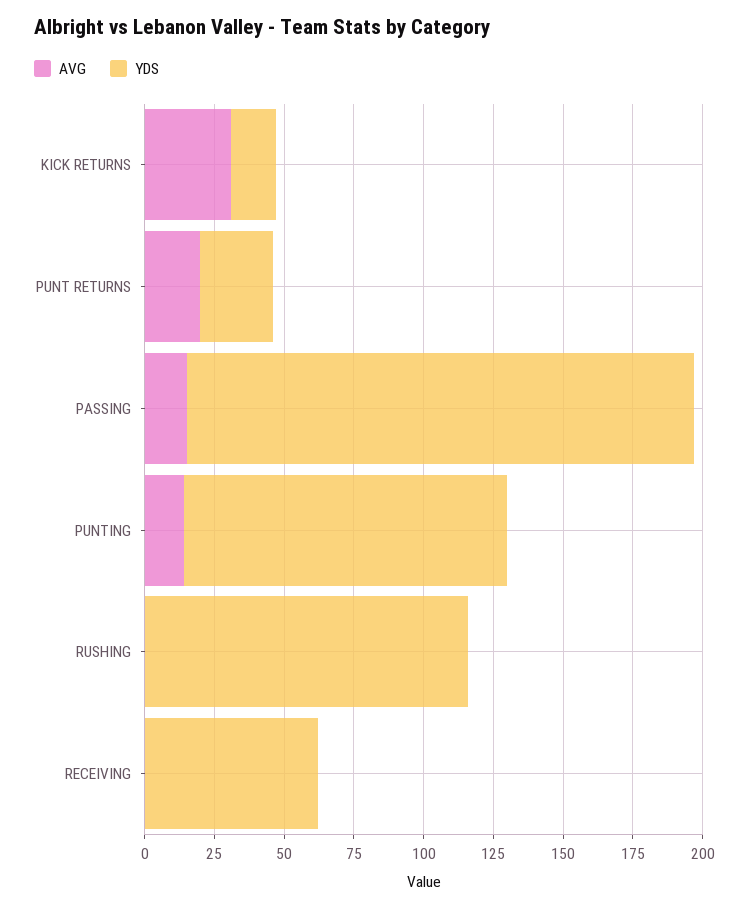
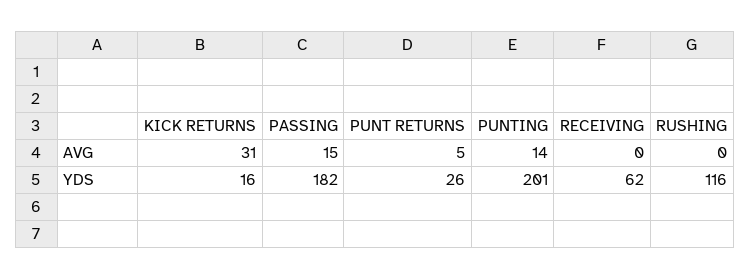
  {
    "AVG": {
      "KICK RETURNS": 31,
-     "PUNT RETURNS": 20,
+     "PUNT RETURNS": 5,
      "PASSING": 15,
      "PUNTING": 14,
      "RUSHING": 0,
      "RECEIVING": 0
    },
    "YDS": {
      "KICK RETURNS": 16,
      "PUNT RETURNS": 26,
      "PASSING": 182,
-     "PUNTING": 115,
+     "PUNTING": 201,
      "RUSHING": 116,
      "RECEIVING": 62
    }
  }

